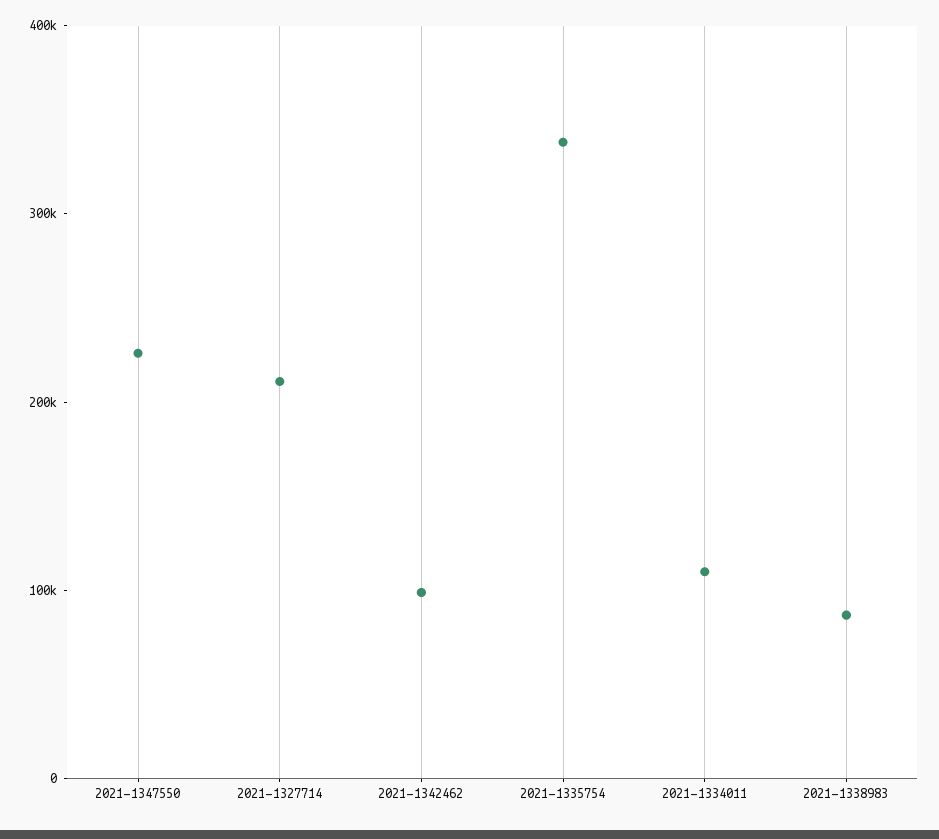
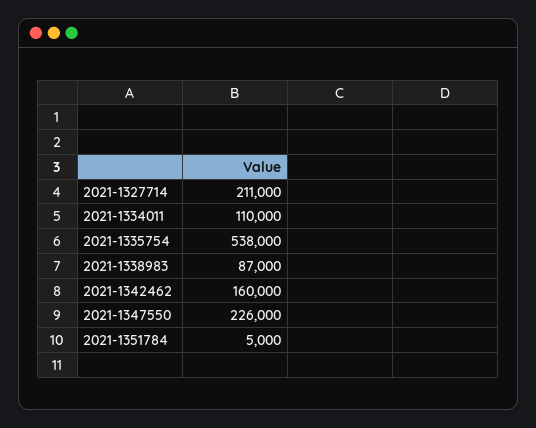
  {
    "2021-1347550": 226000,
    "2021-1327714": 211000,
-   "2021-1342462": 100000,
+   "2021-1342462": 160000,
-   "2021-1335754": 340000,
+   "2021-1335754": 538000,
    "2021-1334011": 110000,
-   "2021-1338983": 87000
+   "2021-1338983": 87000,
+   "2021-1351784": 5000
  }

